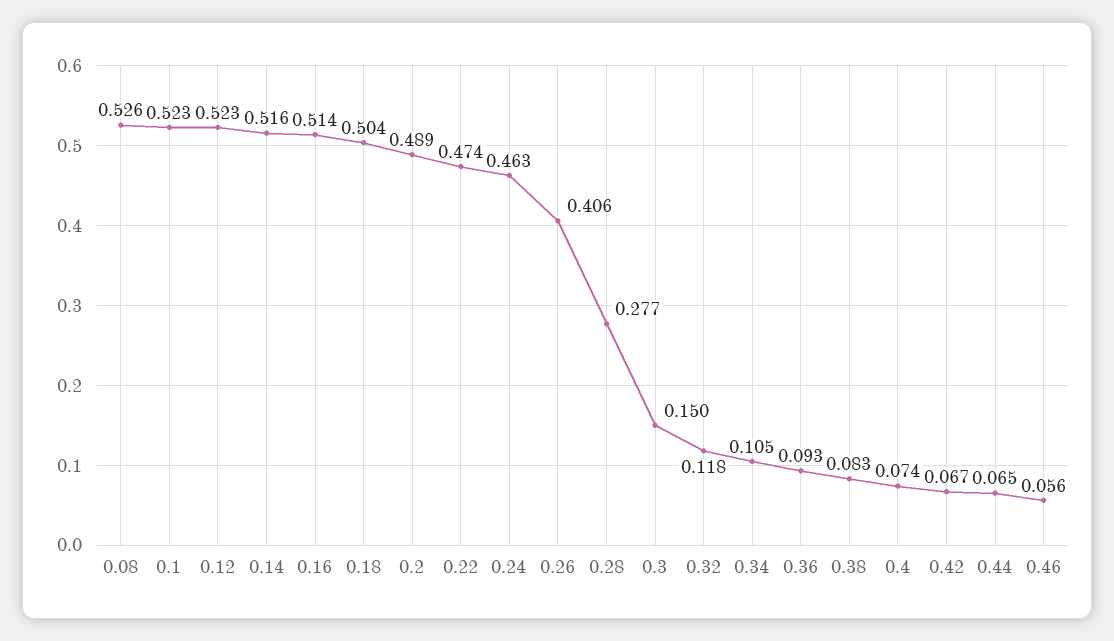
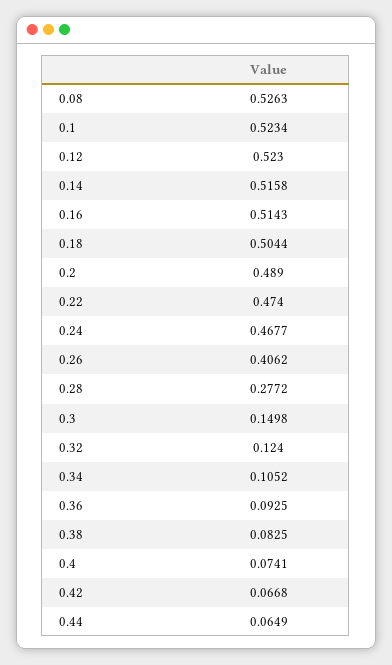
  {
    "0.08": 0.5263,
    "0.1": 0.5234,
    "0.12": 0.523,
    "0.14": 0.5158,
    "0.16": 0.5143,
    "0.18": 0.5044,
    "0.2": 0.489,
    "0.22": 0.474,
-   "0.24": 0.463,
+   "0.24": 0.4677,
    "0.26": 0.4062,
    "0.28": 0.2772,
    "0.3": 0.1498,
-   "0.32": 0.118,
+   "0.32": 0.124,
    "0.34": 0.1052,
    "0.36": 0.0925,
    "0.38": 0.0825,
    "0.4": 0.0741,
    "0.42": 0.0668,
-   "0.44": 0.0649,
+   "0.44": 0.0649
-   "0.46": 0.056
  }

